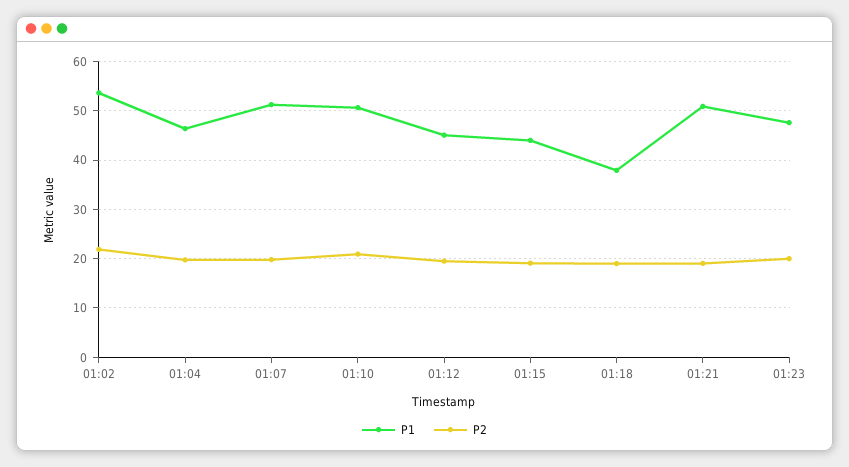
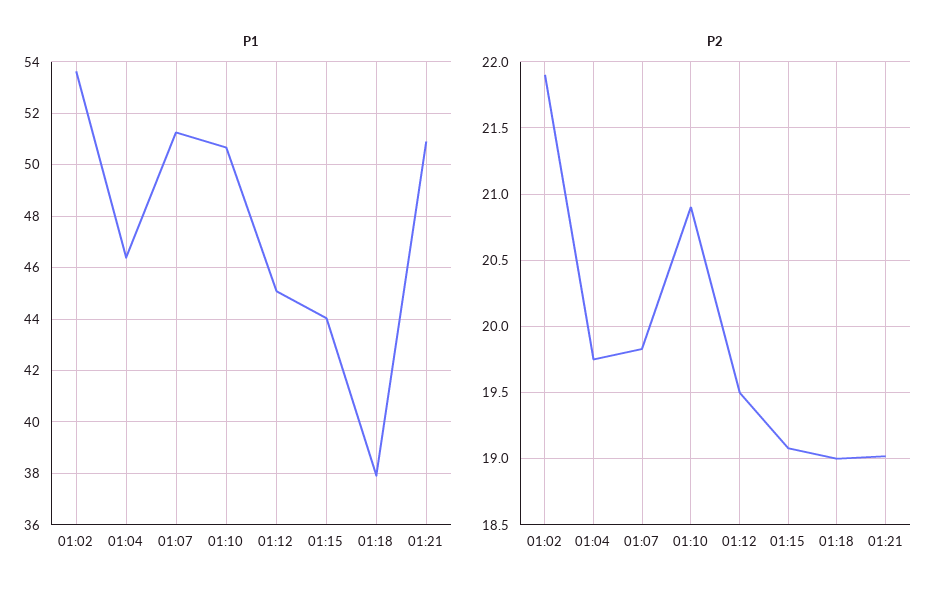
  {
    "P1": {
      "01:02": 53.75,
      "01:04": 46.5,
      "01:07": 51.25,
      "01:10": 50.75,
      "01:12": 45,
      "01:15": 44,
      "01:18": 38,
-     "01:21": 51,
+     "01:21": 51
-     "01:23": 48
    },
    "P2": {
      "01:02": 21.9,
      "01:04": 19.75,
      "01:07": 19.85,
      "01:10": 20.9,
      "01:12": 19.5,
      "01:15": 19.1,
      "01:18": 19,
-     "01:21": 19,
+     "01:21": 19
-     "01:23": 20
    }
  }

